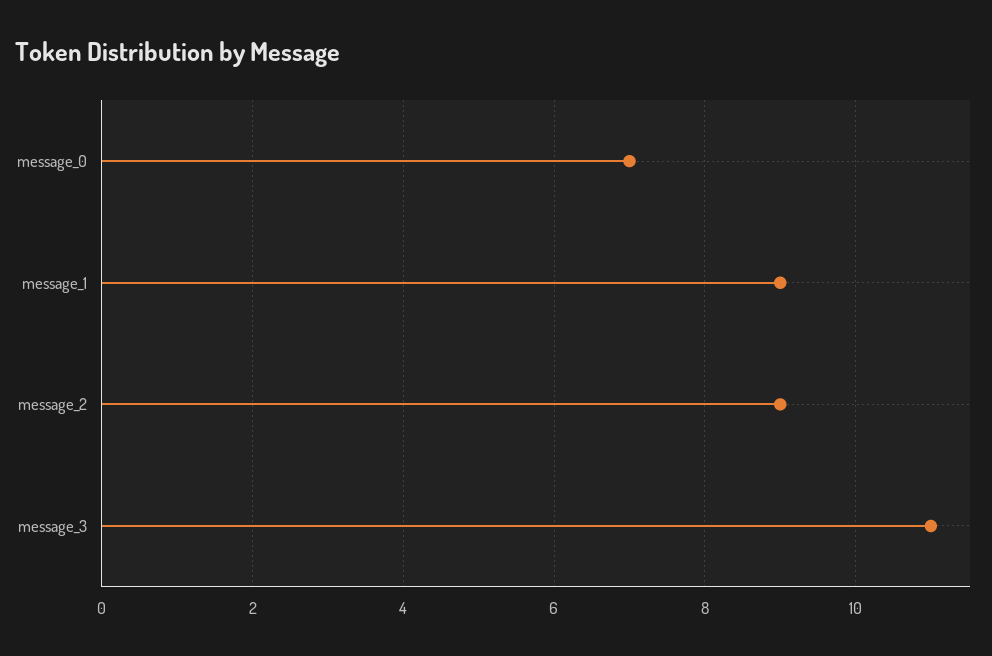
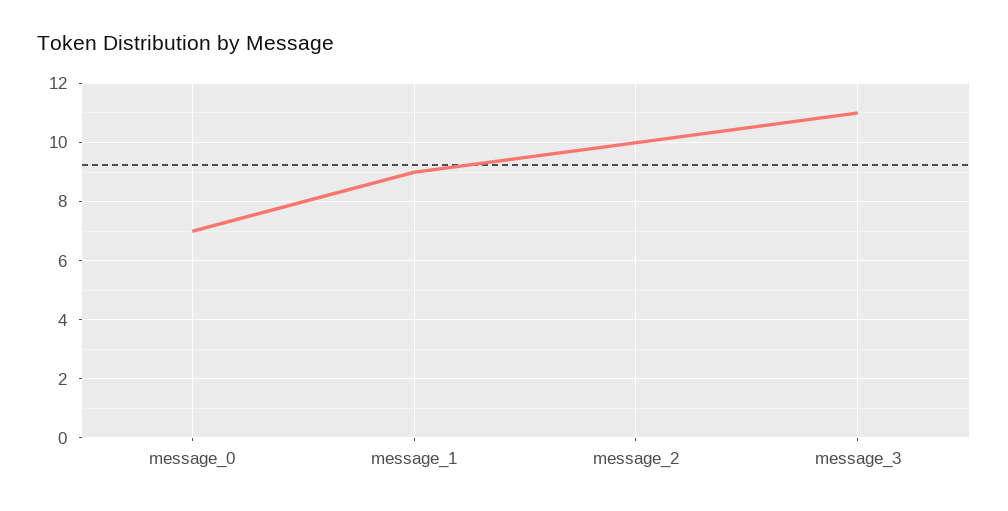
  {
    "message_0": 7,
    "message_1": 9,
-   "message_2": 9,
+   "message_2": 10,
    "message_3": 11
  }

